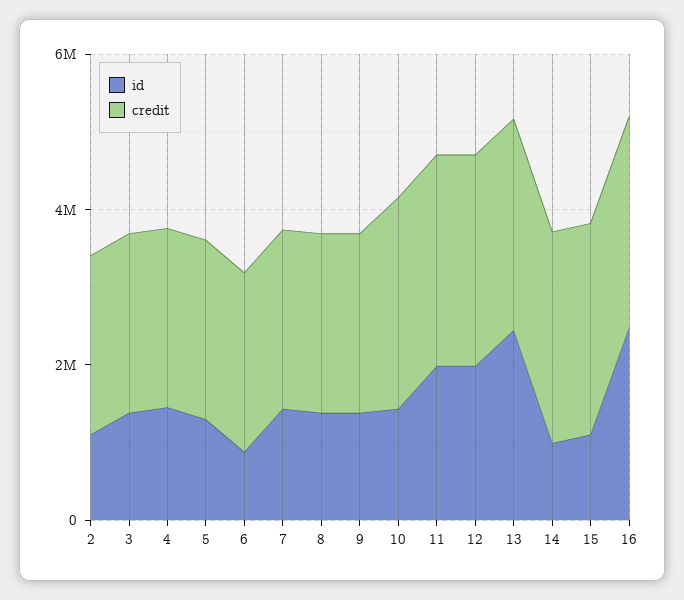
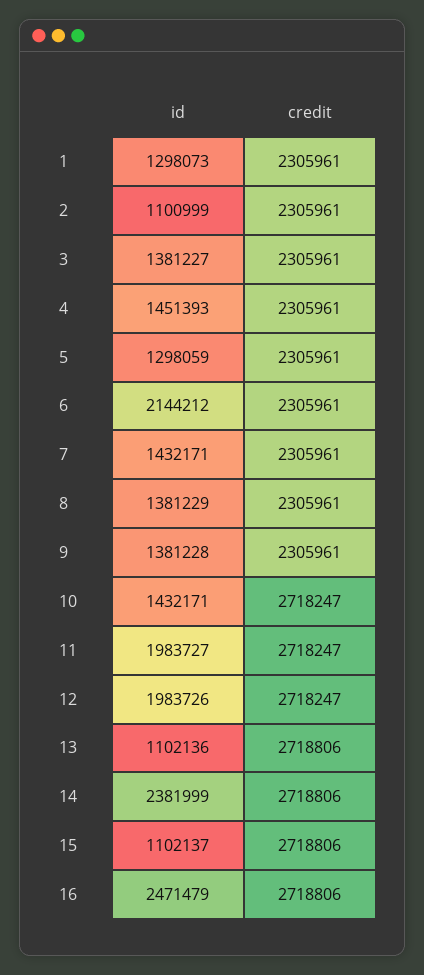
  {
    "id": {
      "2": 1100999,
      "3": 1381227,
      "4": 1451393,
      "5": 1298059,
-     "6": 1000000,
+     "6": 2144212,
      "7": 1432171,
      "8": 1381229,
      "9": 1381228,
      "10": 1432171,
      "11": 1983727,
      "12": 1983726,
-     "13": 2500000,
+     "13": 1102136,
-     "14": 1000000,
+     "14": 2381999,
      "15": 1102137,
-     "16": 2471479
+     "16": 2471479,
+     "1": 1298073
    },
    "credit": {
      "2": 2305961,
      "3": 2305961,
      "4": 2305961,
      "5": 2305961,
      "6": 2305961,
      "7": 2305961,
      "8": 2305961,
      "9": 2305961,
      "10": 2718247,
      "11": 2718247,
      "12": 2718247,
      "13": 2718806,
      "14": 2718806,
      "15": 2718806,
-     "16": 2718806
+     "16": 2718806,
+     "1": 2305961
    }
  }

